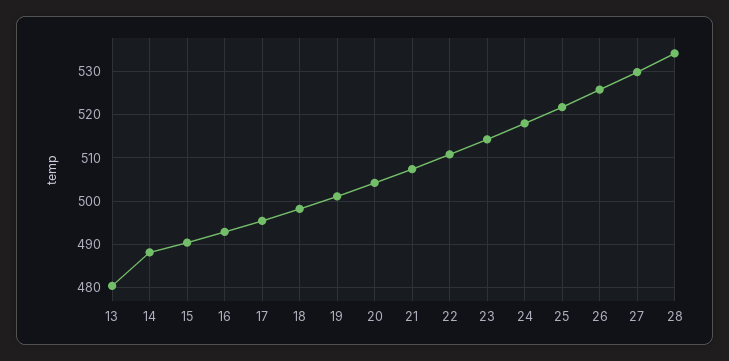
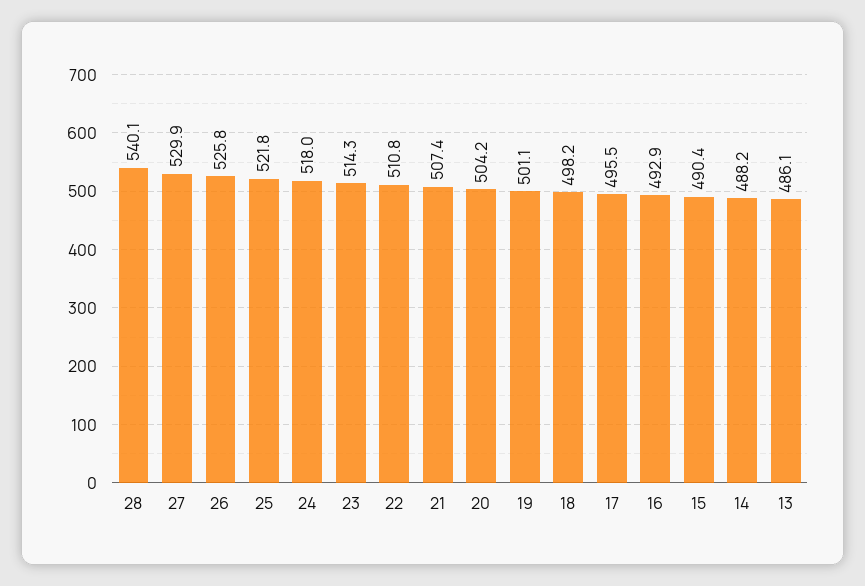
  {
-   "13": 480,
+   "13": 486.1,
    "14": 488.2,
    "15": 490.4,
    "16": 492.9,
    "17": 495.5,
    "18": 498.2,
    "19": 501.1,
    "20": 504.2,
    "21": 507.4,
    "22": 510.8,
    "23": 514.3,
    "24": 518,
    "25": 521.8,
    "26": 525.8,
    "27": 529.9,
-   "28": 534
+   "28": 540.1
  }

